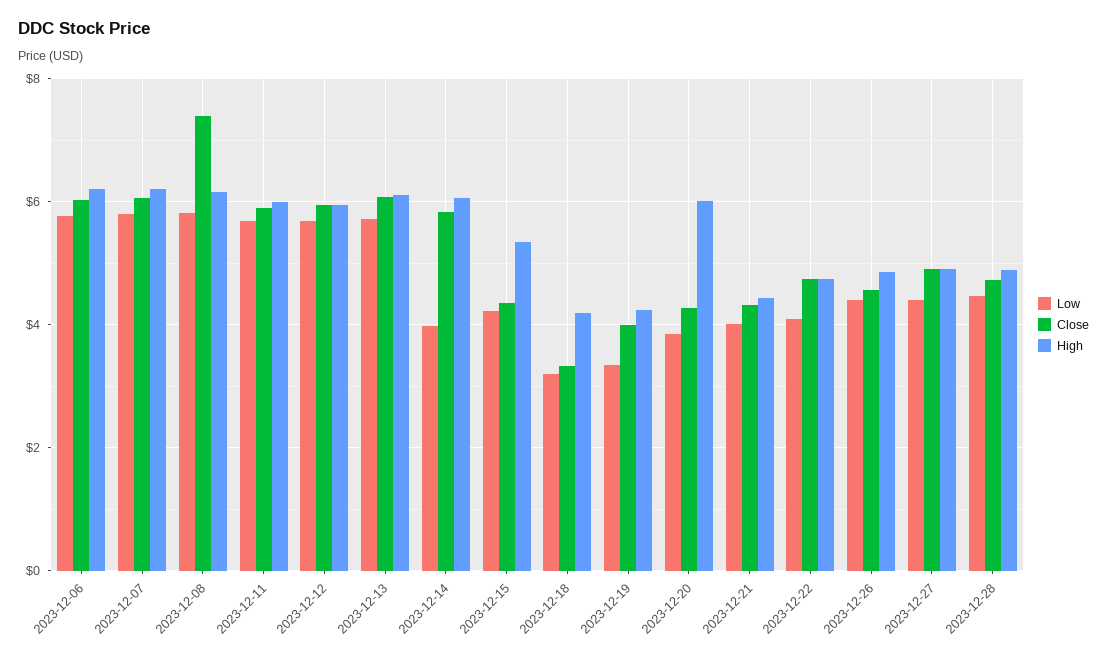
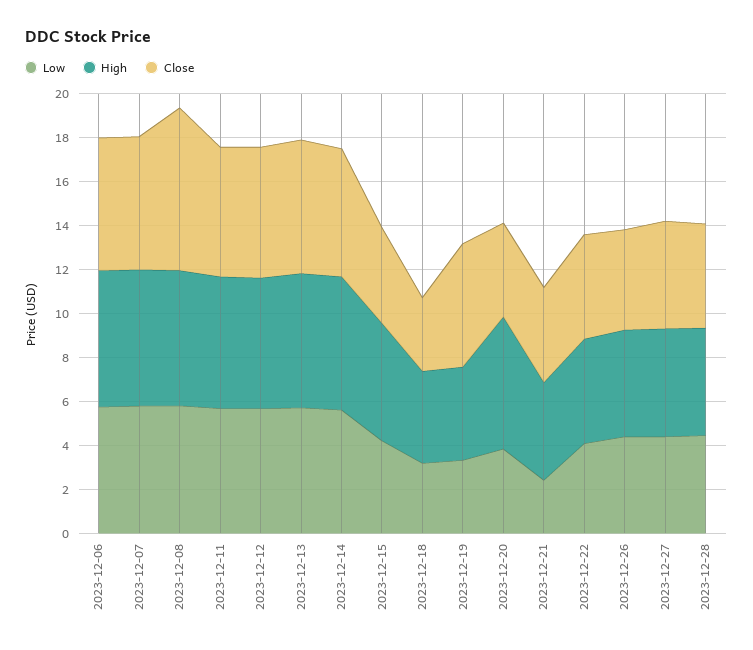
  {
    "Low": {
      "2023-12-06": 5.8,
      "2023-12-07": 5.8,
      "2023-12-08": 5.8,
      "2023-12-11": 5.6,
      "2023-12-12": 5.6,
      "2023-12-13": 5.8,
-     "2023-12-14": 4,
+     "2023-12-14": 5.5,
      "2023-12-15": 4.2,
      "2023-12-18": 3.2,
      "2023-12-19": 3.4,
      "2023-12-20": 3.8,
-     "2023-12-21": 4,
+     "2023-12-21": 2.5,
      "2023-12-22": 4.2,
      "2023-12-26": 4.4,
      "2023-12-27": 4.4,
      "2023-12-28": 4.4
    },
    "Close": {
      "2023-12-06": 6,
      "2023-12-07": 6,
      "2023-12-08": 7.4,
      "2023-12-11": 5.8,
      "2023-12-12": 6,
      "2023-12-13": 6,
      "2023-12-14": 5.8,
      "2023-12-15": 4.4,
      "2023-12-18": 3.4,
-     "2023-12-19": 4,
+     "2023-12-19": 5.5,
      "2023-12-20": 4.2,
      "2023-12-21": 4.4,
      "2023-12-22": 4.8,
      "2023-12-26": 4.6,
      "2023-12-27": 5,
      "2023-12-28": 4.8
    },
    "High": {
      "2023-12-06": 6.2,
      "2023-12-07": 6.2,
      "2023-12-08": 6.2,
      "2023-12-11": 6,
      "2023-12-12": 6,
      "2023-12-13": 6.2,
      "2023-12-14": 6,
      "2023-12-15": 5.4,
      "2023-12-18": 4.2,
      "2023-12-19": 4.2,
      "2023-12-20": 6,
      "2023-12-21": 4.4,
      "2023-12-22": 4.8,
      "2023-12-26": 4.8,
      "2023-12-27": 5,
      "2023-12-28": 4.8
    }
  }

